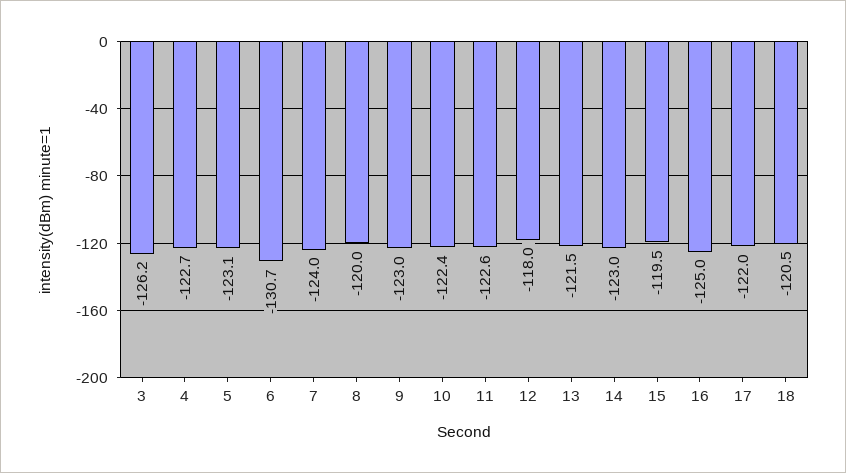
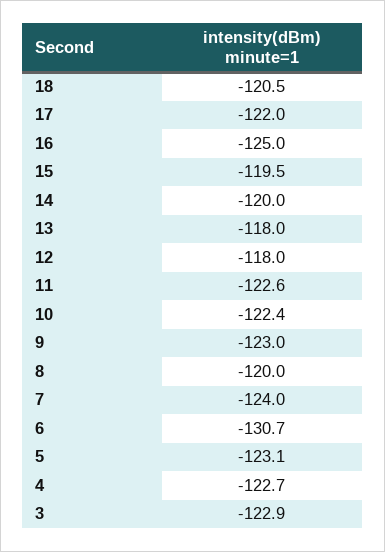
  {
-   "3": -126.2,
+   "3": -122.9,
    "4": -122.7,
    "5": -123.1,
    "6": -130.7,
    "7": -124,
    "8": -120,
    "9": -123,
    "10": -122.4,
    "11": -122.6,
    "12": -118,
-   "13": -121.5,
+   "13": -118,
-   "14": -123,
+   "14": -120,
    "15": -119.5,
    "16": -125,
    "17": -122,
    "18": -120.5
  }

